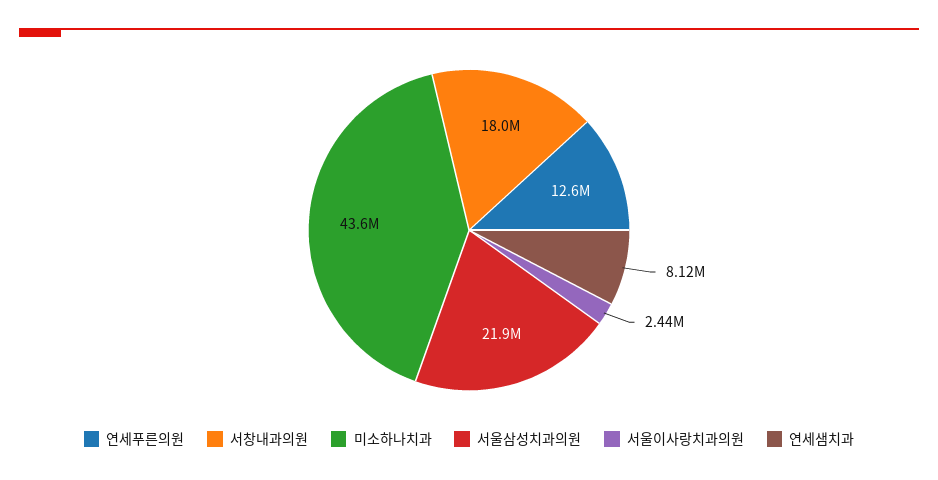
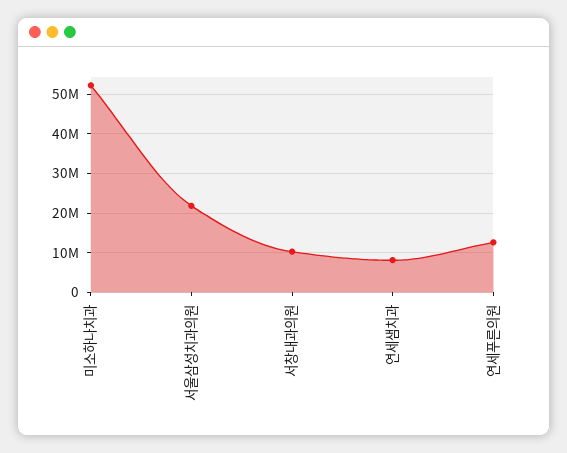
  {
    "연세푸른의원": 12600000,
-   "서창내과의원": 18000000,
+   "서창내과의원": 10000000,
-   "미소하나치과": 43600000,
+   "미소하나치과": 52000000,
    "서울삼성치과의원": 21900000,
-   "서울이사랑치과의원": 2440000,
    "연세샘치과": 8120000
  }

